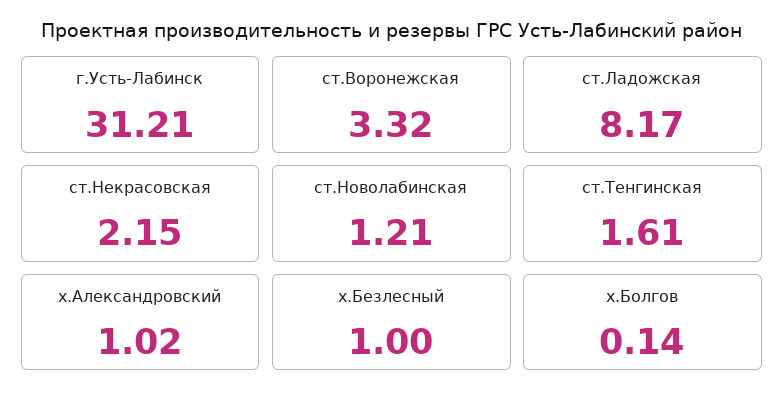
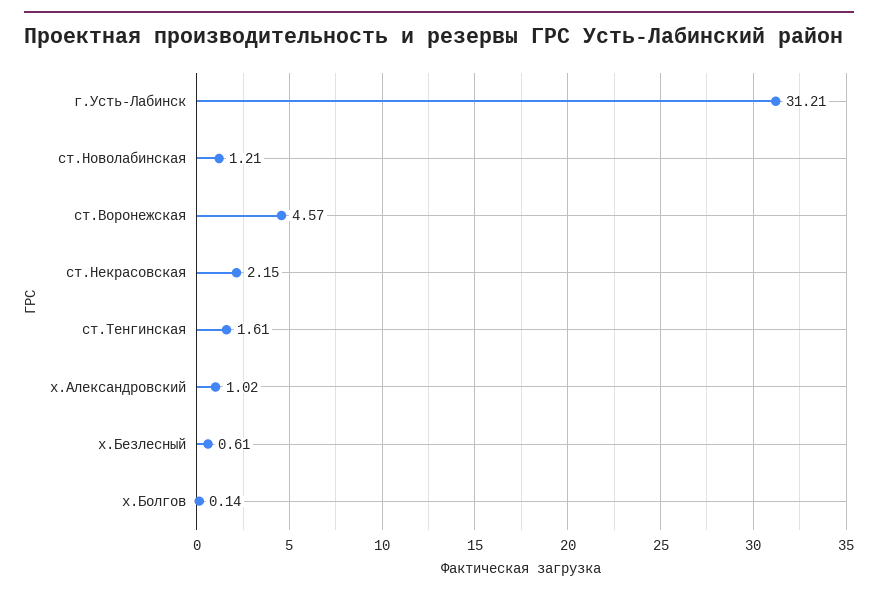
  {
    "г.Усть-Лабинск": 31.21,
-   "ст.Воронежская": 3.32,
+   "ст.Воронежская": 4.57,
-   "ст.Ладожская": 8.17,
    "ст.Некрасовская": 2.15,
    "ст.Новолабинская": 1.21,
    "ст.Тенгинская": 1.61,
    "х.Александровский": 1.02,
-   "х.Безлесный": 1,
+   "х.Безлесный": 0.61,
    "х.Болгов": 0.14
  }

